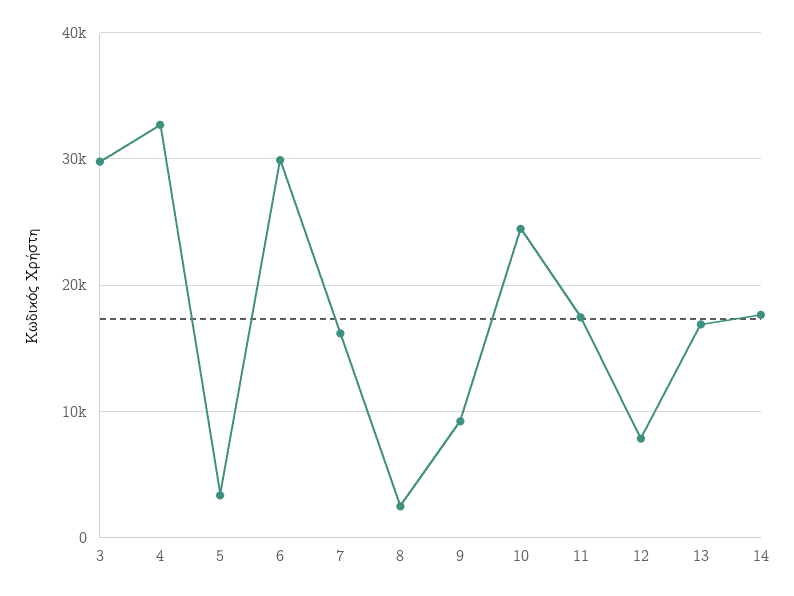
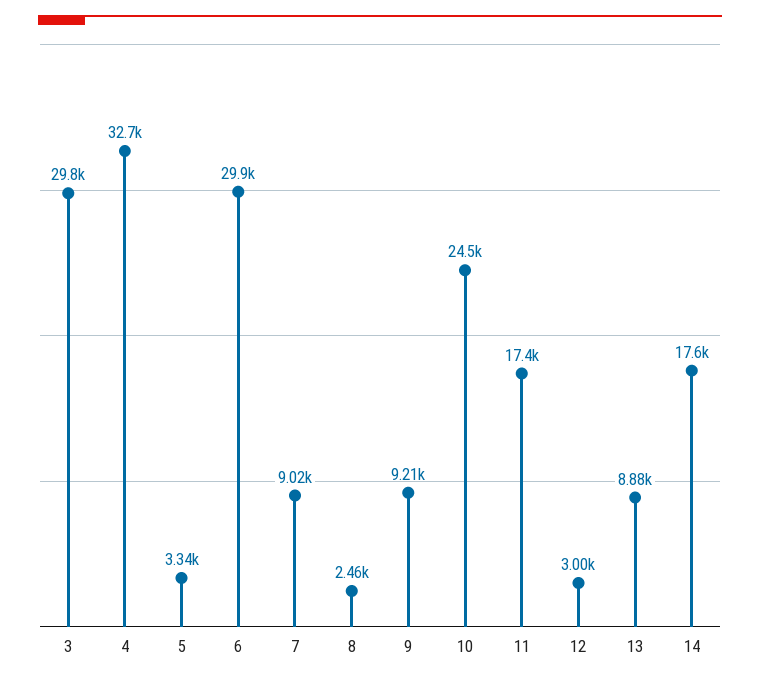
  {
    "3": 29800,
    "4": 32700,
    "5": 3340,
    "6": 29900,
-   "7": 16000,
+   "7": 9020,
    "8": 2460,
    "9": 9210,
    "10": 24500,
    "11": 17400,
-   "12": 8000,
+   "12": 3000,
-   "13": 17000,
+   "13": 8880,
    "14": 17600
  }

